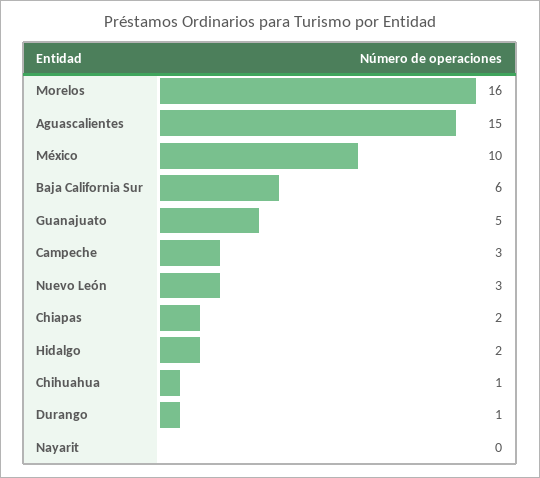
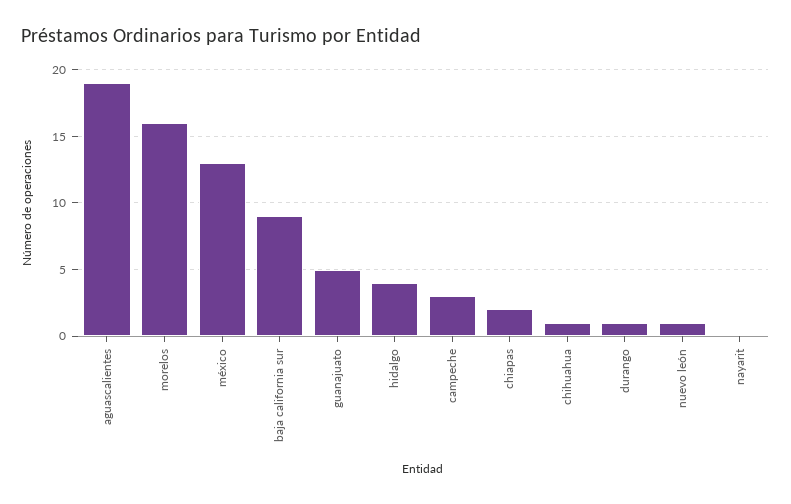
  {
    "Morelos": 16,
-   "Aguascalientes": 15,
+   "Aguascalientes": 19,
-   "México": 10,
+   "México": 13,
-   "Baja California Sur": 6,
+   "Baja California Sur": 9,
    "Guanajuato": 5,
    "Campeche": 3,
-   "Nuevo León": 3,
+   "Nuevo León": 1,
    "Chiapas": 2,
-   "Hidalgo": 2,
+   "Hidalgo": 4,
    "Chihuahua": 1,
    "Durango": 1,
    "Nayarit": 0
  }

